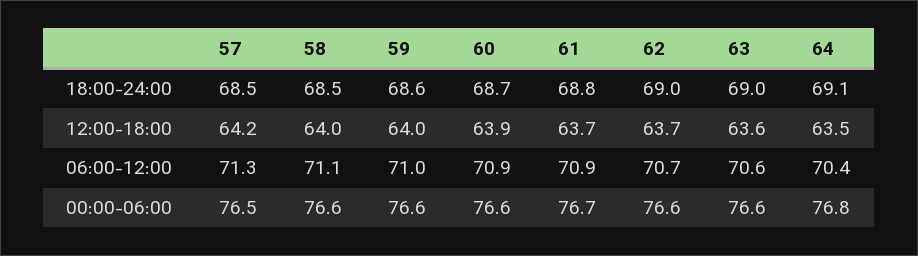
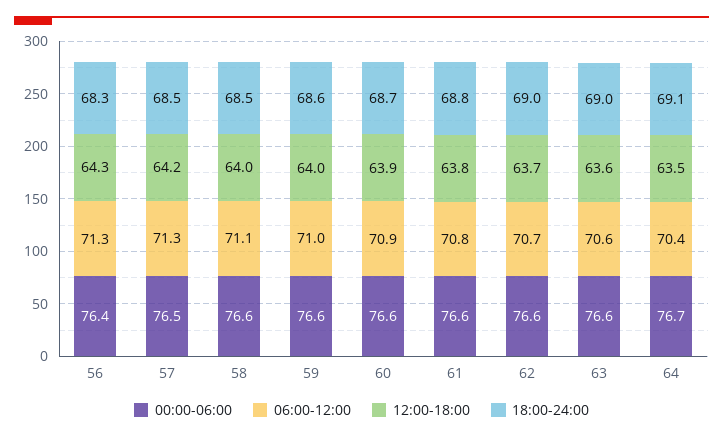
  {
    "18:00-24:00": {
      "57": 68.5,
      "58": 68.5,
      "59": 68.6,
      "60": 68.7,
      "61": 68.8,
      "62": 69,
      "63": 69,
-     "64": 69.1
+     "64": 69.1,
+     "56": 68.3
    },
    "12:00-18:00": {
      "57": 64.2,
      "58": 64,
      "59": 64,
      "60": 63.9,
-     "61": 63.7,
+     "61": 63.8,
      "62": 63.7,
      "63": 63.6,
-     "64": 63.5
+     "64": 63.5,
+     "56": 64.3
    },
    "06:00-12:00": {
      "57": 71.3,
      "58": 71.1,
      "59": 71,
      "60": 70.9,
-     "61": 70.9,
+     "61": 70.8,
      "62": 70.7,
      "63": 70.6,
-     "64": 70.4
+     "64": 70.4,
+     "56": 71.3
    },
    "00:00-06:00": {
      "57": 76.5,
      "58": 76.6,
      "59": 76.6,
      "60": 76.6,
-     "61": 76.7,
+     "61": 76.6,
      "62": 76.6,
      "63": 76.6,
-     "64": 76.8
+     "64": 76.7,
+     "56": 76.4
    }
  }

